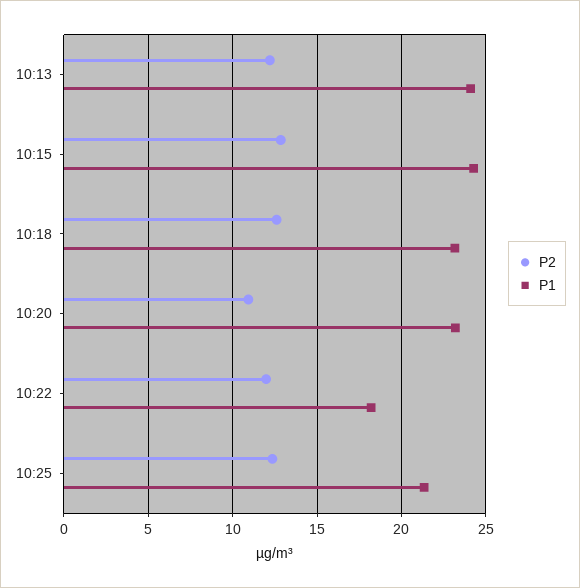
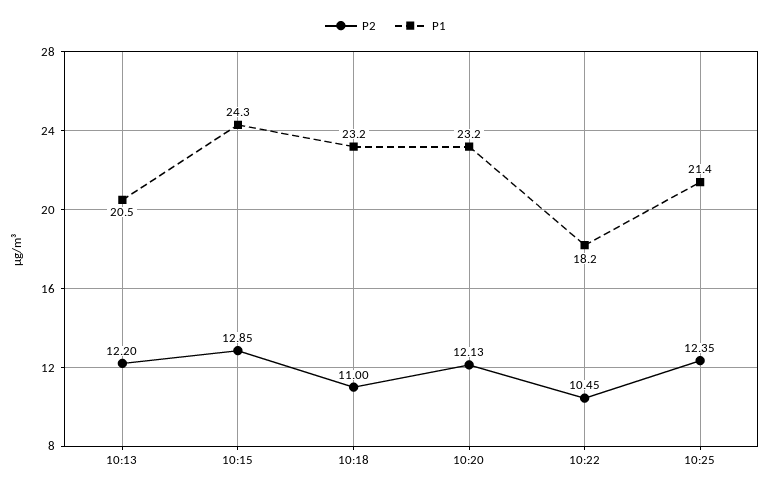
  {
    "P2": {
      "10:13": 12.2,
      "10:15": 12.85,
-     "10:18": 12.5,
+     "10:18": 11,
-     "10:20": 11,
+     "10:20": 12.13,
-     "10:22": 12,
+     "10:22": 10.45,
      "10:25": 12.35
    },
    "P1": {
-     "10:13": 24,
+     "10:13": 20.5,
      "10:15": 24.3,
      "10:18": 23.2,
      "10:20": 23.2,
      "10:22": 18.2,
      "10:25": 21.4
    }
  }

